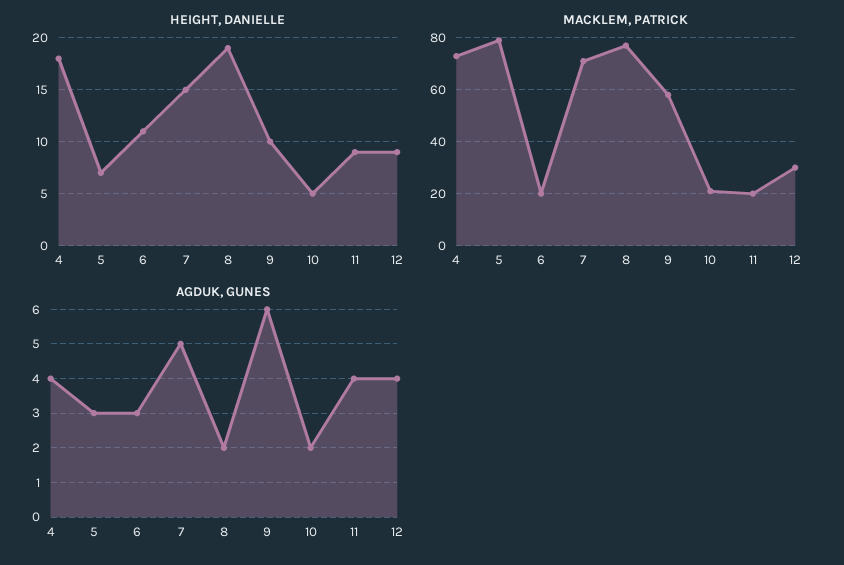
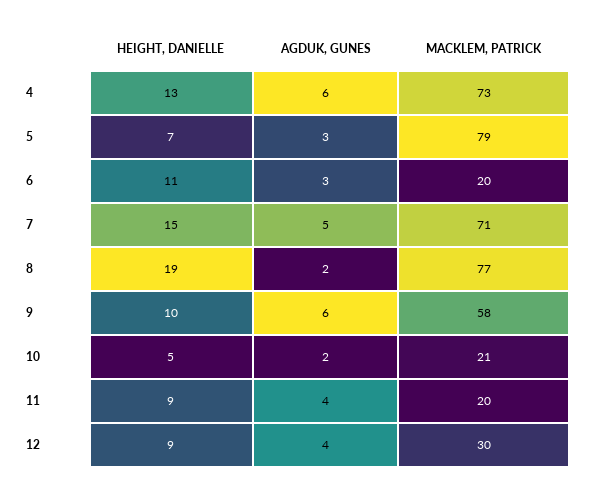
  {
    "HEIGHT, DANIELLE": {
-     "4": 18,
+     "4": 13,
      "5": 7,
      "6": 11,
      "7": 15,
      "8": 19,
      "9": 10,
      "10": 5,
      "11": 9,
      "12": 9
    },
    "MACKLEM, PATRICK": {
      "4": 73,
      "5": 79,
      "6": 20,
      "7": 71,
      "8": 77,
      "9": 58,
      "10": 21,
      "11": 20,
      "12": 30
    },
    "AGDUK, GUNES": {
-     "4": 4,
+     "4": 6,
      "5": 3,
      "6": 3,
      "7": 5,
      "8": 2,
      "9": 6,
      "10": 2,
      "11": 4,
      "12": 4
    }
  }

